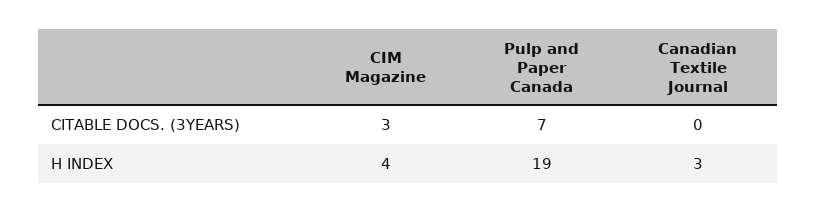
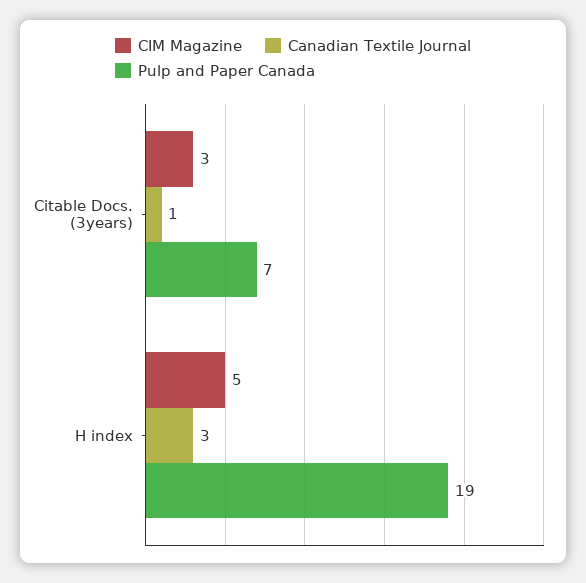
  {
    "CIM Magazine": {
      "CITABLE DOCS. (3YEARS)": 3,
-     "H INDEX": 4
+     "H INDEX": 5
    },
    "Pulp and Paper Canada": {
      "CITABLE DOCS. (3YEARS)": 7,
      "H INDEX": 19
    },
    "Canadian Textile Journal": {
-     "CITABLE DOCS. (3YEARS)": 0,
+     "CITABLE DOCS. (3YEARS)": 1,
      "H INDEX": 3
    }
  }

